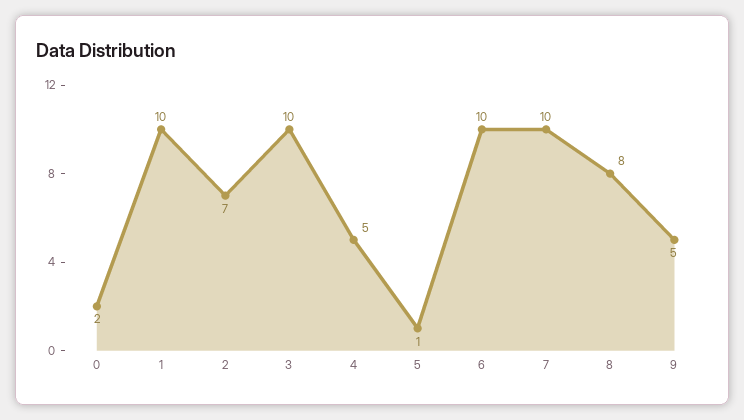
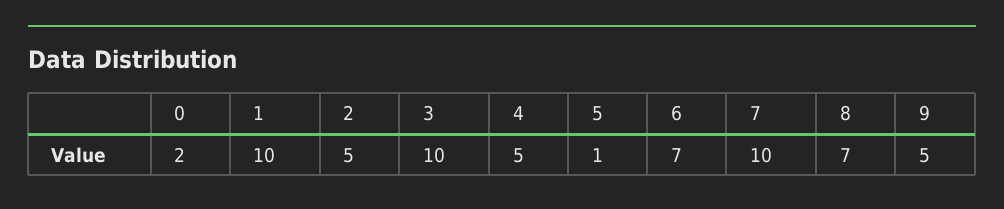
  {
    "0": 2,
    "1": 10,
-   "2": 7,
+   "2": 5,
    "3": 10,
    "4": 5,
    "5": 1,
-   "6": 10,
+   "6": 7,
    "7": 10,
-   "8": 8,
+   "8": 7,
    "9": 5
  }

